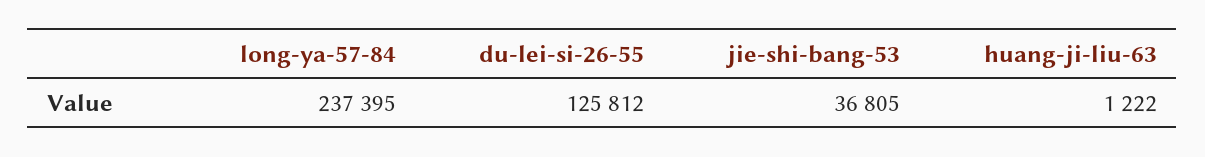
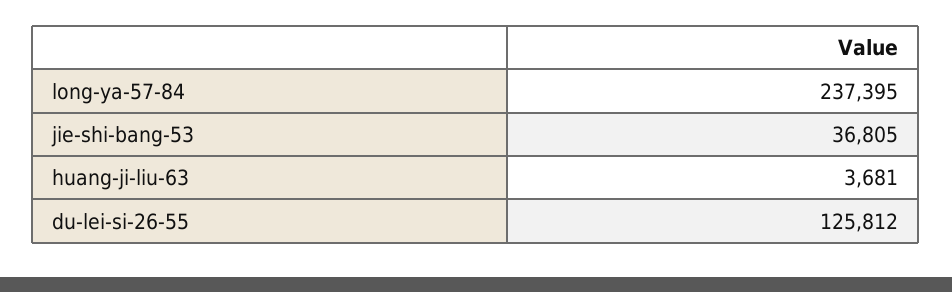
  {
    "long-ya-57-84": 237395,
    "du-lei-si-26-55": 125812,
    "jie-shi-bang-53": 36805,
-   "huang-ji-liu-63": 1222
+   "huang-ji-liu-63": 3681
  }

